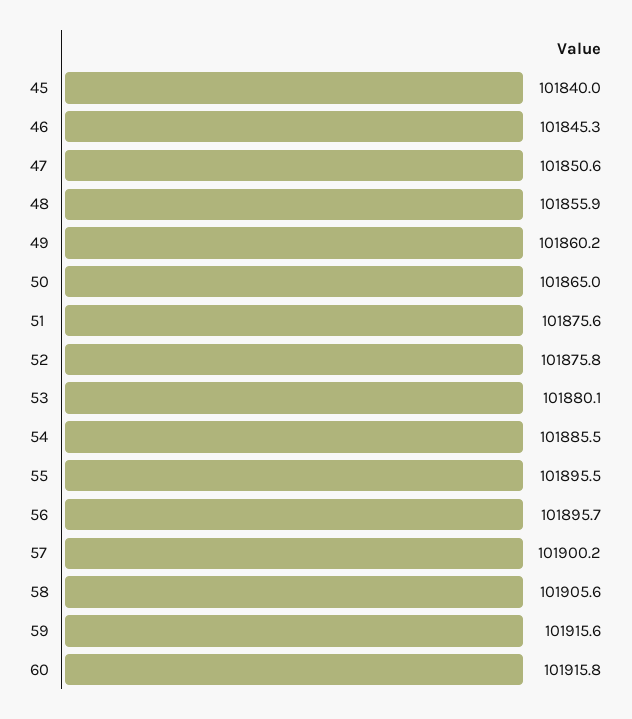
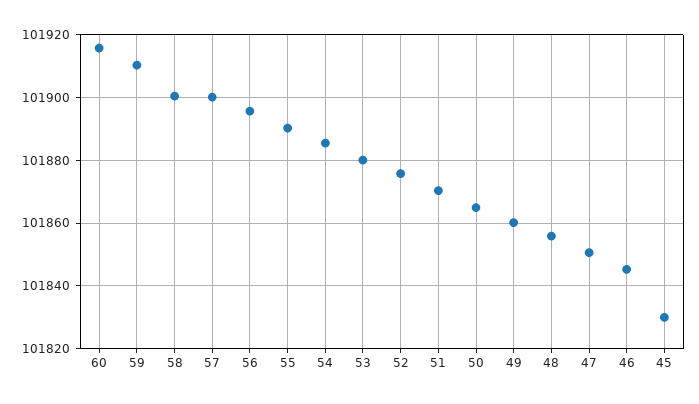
  {
-   "45": 101840,
+   "45": 101830,
    "46": 101845.3,
    "47": 101850.6,
    "48": 101855.9,
    "49": 101860.2,
    "50": 101865,
-   "51": 101875.6,
+   "51": 101870,
    "52": 101875.8,
    "53": 101880.1,
    "54": 101885.5,
-   "55": 101895.5,
+   "55": 101890,
    "56": 101895.7,
    "57": 101900.2,
-   "58": 101905.6,
+   "58": 101900,
-   "59": 101915.6,
+   "59": 101910,
    "60": 101915.8
  }

